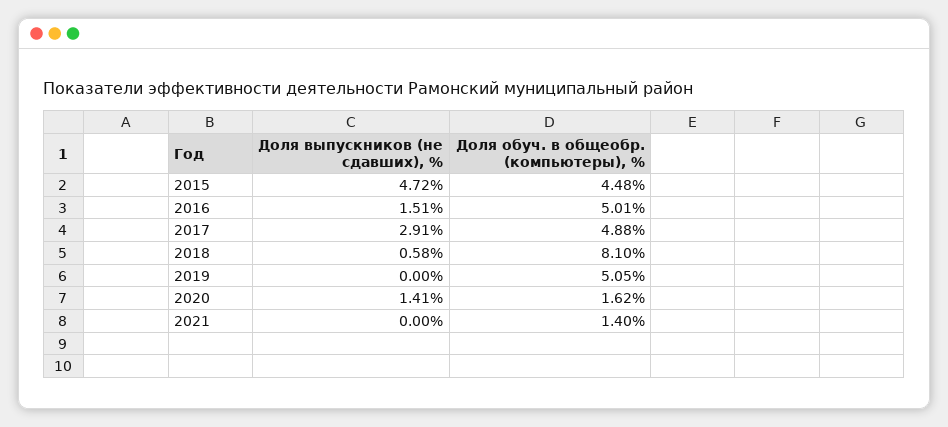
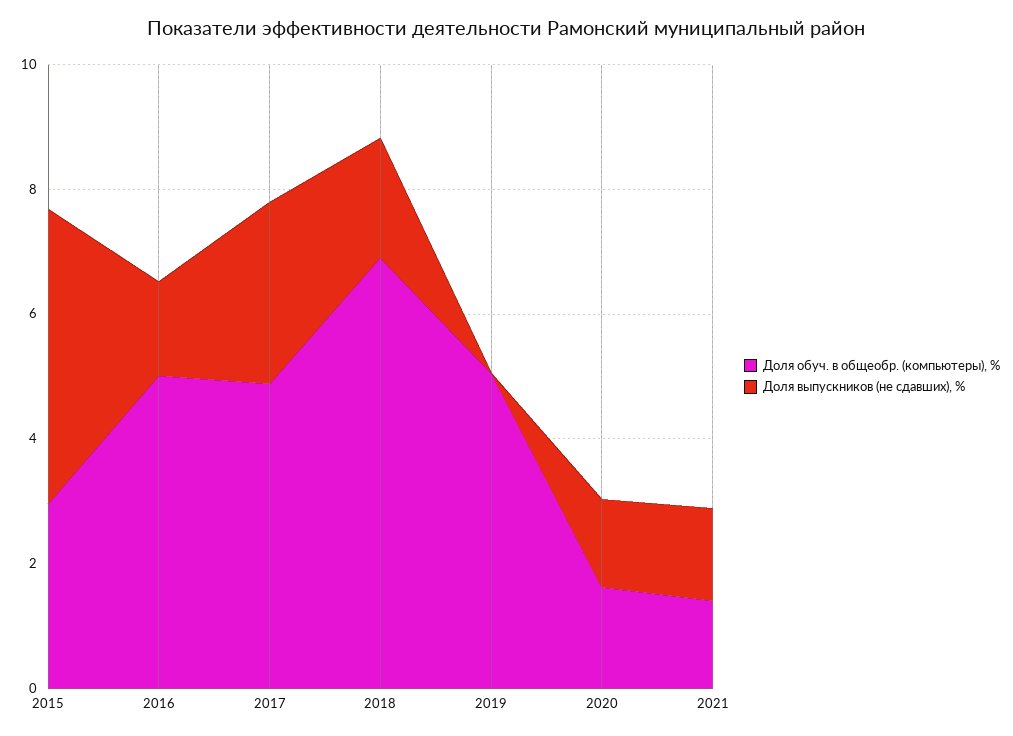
  {
    "Доля выпускников (не сдавших), %": {
      "2015": 4.72,
      "2016": 1.51,
      "2017": 2.91,
-     "2018": 0.58,
+     "2018": 2,
      "2019": 0,
      "2020": 1.41,
-     "2021": 0
+     "2021": 1.5
    },
    "Доля обуч. в общеобр. (компьютеры), %": {
-     "2015": 4.48,
+     "2015": 3,
      "2016": 5.01,
      "2017": 4.88,
-     "2018": 8.1,
+     "2018": 7,
      "2019": 5.05,
      "2020": 1.62,
      "2021": 1.4
    }
  }

